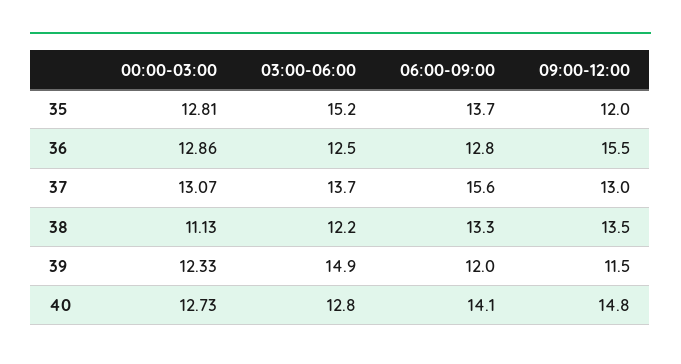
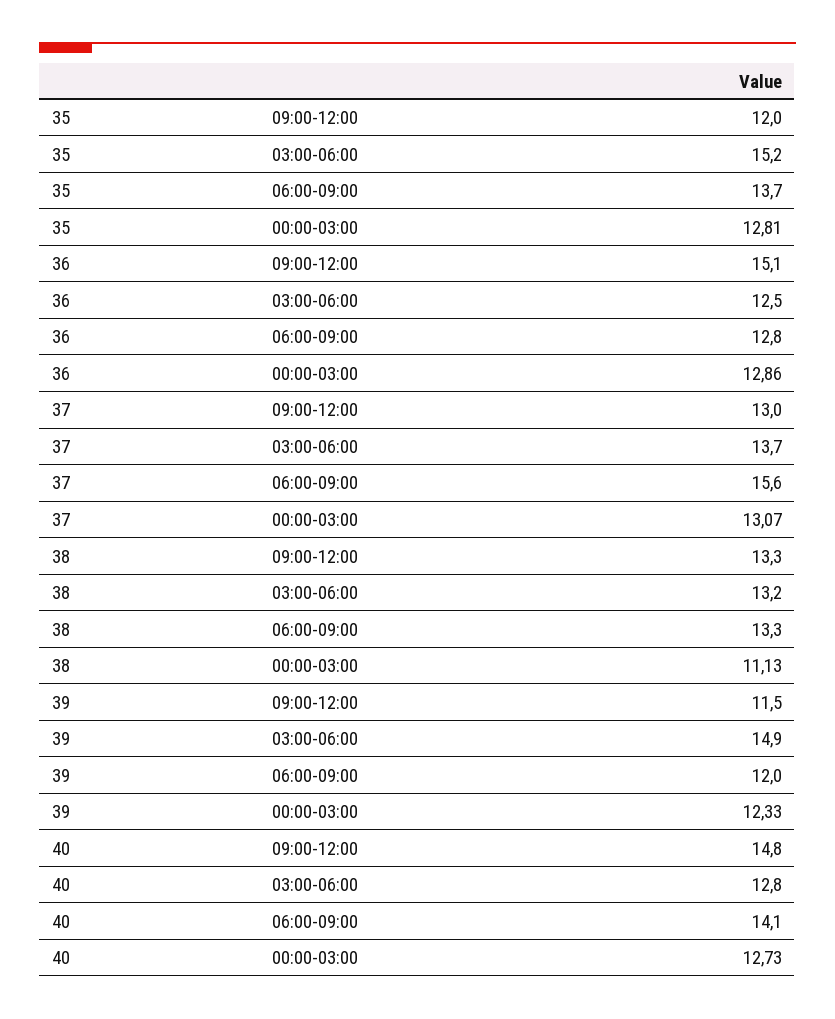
  {
    "00:00-03:00": {
      "35": 12.81,
      "36": 12.86,
      "37": 13.07,
      "38": 11.13,
      "39": 12.33,
      "40": 12.73
    },
    "03:00-06:00": {
      "35": 15.2,
      "36": 12.5,
      "37": 13.7,
-     "38": 12.2,
+     "38": 13.2,
      "39": 14.9,
      "40": 12.8
    },
    "06:00-09:00": {
      "35": 13.7,
      "36": 12.8,
      "37": 15.6,
      "38": 13.3,
      "39": 12,
      "40": 14.1
    },
    "09:00-12:00": {
      "35": 12,
-     "36": 15.5,
+     "36": 15.1,
      "37": 13,
-     "38": 13.5,
+     "38": 13.3,
      "39": 11.5,
      "40": 14.8
    }
  }

